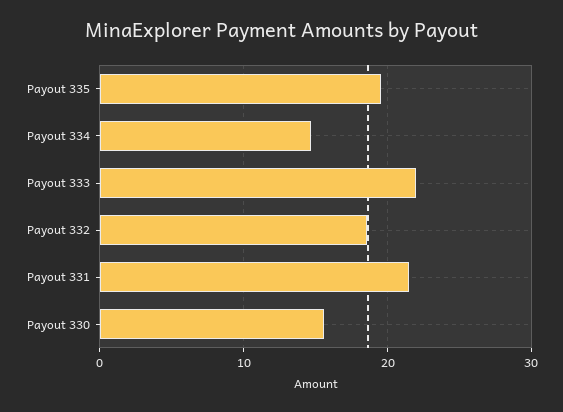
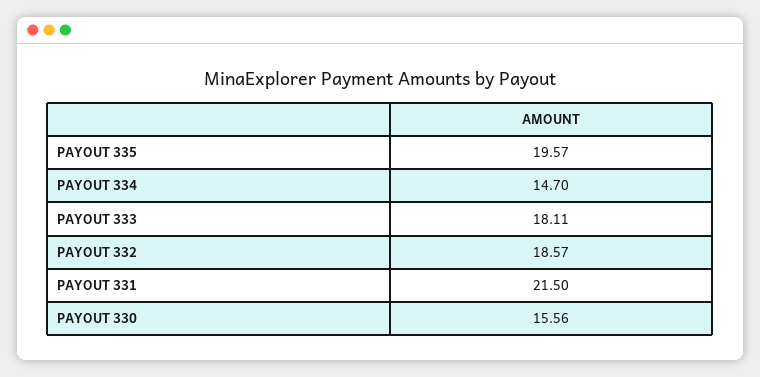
  {
    "Payout 335": 19.57,
    "Payout 334": 14.7,
-   "Payout 333": 22,
+   "Payout 333": 18.11,
    "Payout 332": 18.57,
    "Payout 331": 21.5,
    "Payout 330": 15.56
  }

